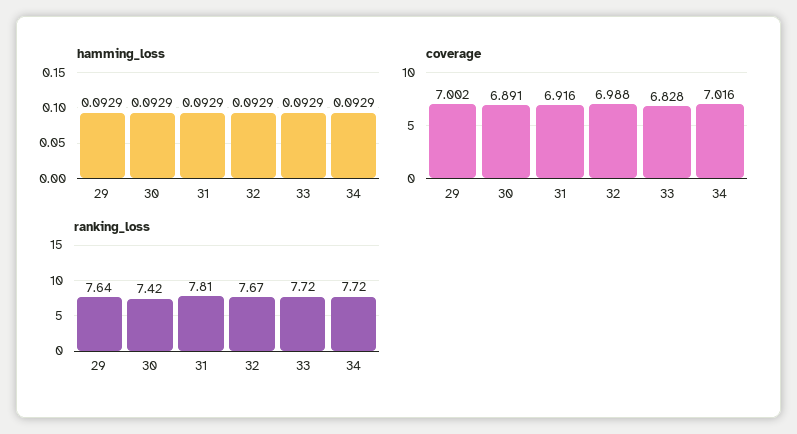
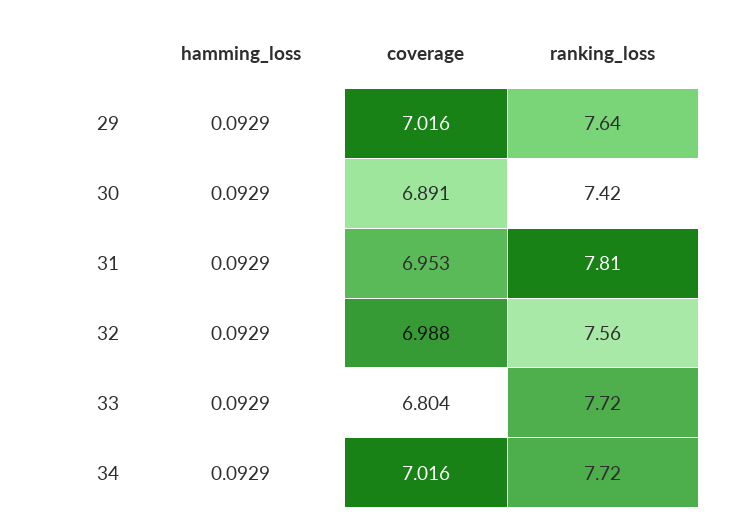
  {
    "hamming_loss": {
      "29": 0.0929,
      "30": 0.0929,
      "31": 0.0929,
      "32": 0.0929,
      "33": 0.0929,
      "34": 0.0929
    },
    "coverage": {
-     "29": 7.002,
+     "29": 7.016,
      "30": 6.891,
-     "31": 6.916,
+     "31": 6.953,
      "32": 6.988,
-     "33": 6.828,
+     "33": 6.804,
      "34": 7.016
    },
    "ranking_loss": {
      "29": 7.64,
      "30": 7.42,
      "31": 7.81,
-     "32": 7.67,
+     "32": 7.56,
      "33": 7.72,
      "34": 7.72
    }
  }

